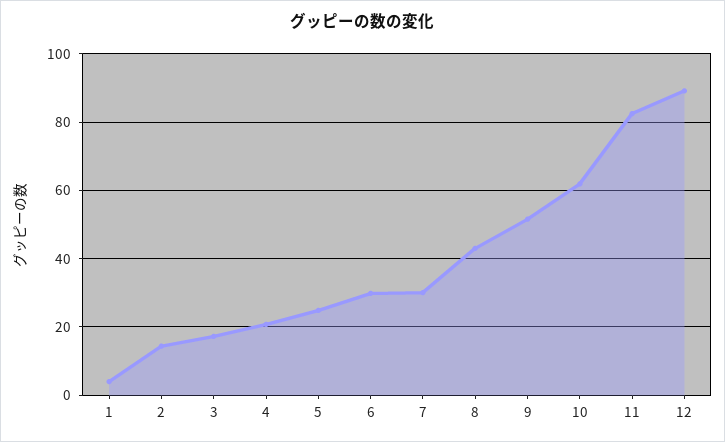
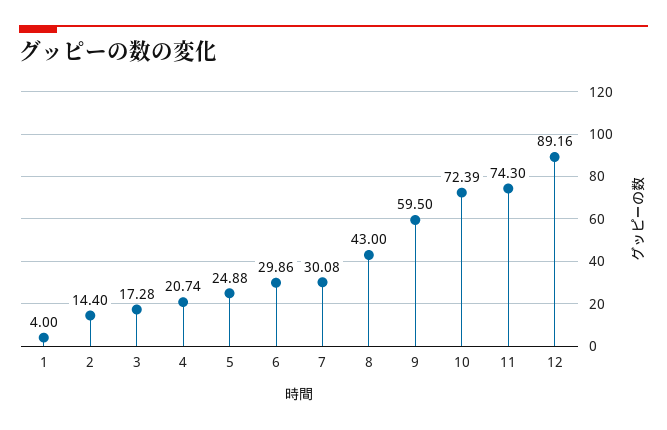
  {
    "1": 4,
    "2": 14.4,
    "3": 17.28,
    "4": 20.74,
    "5": 24.88,
    "6": 29.86,
    "7": 30.08,
    "8": 43,
-   "9": 52,
+   "9": 59.5,
-   "10": 62,
+   "10": 72.39,
-   "11": 82,
+   "11": 74.3,
    "12": 89.16
  }

